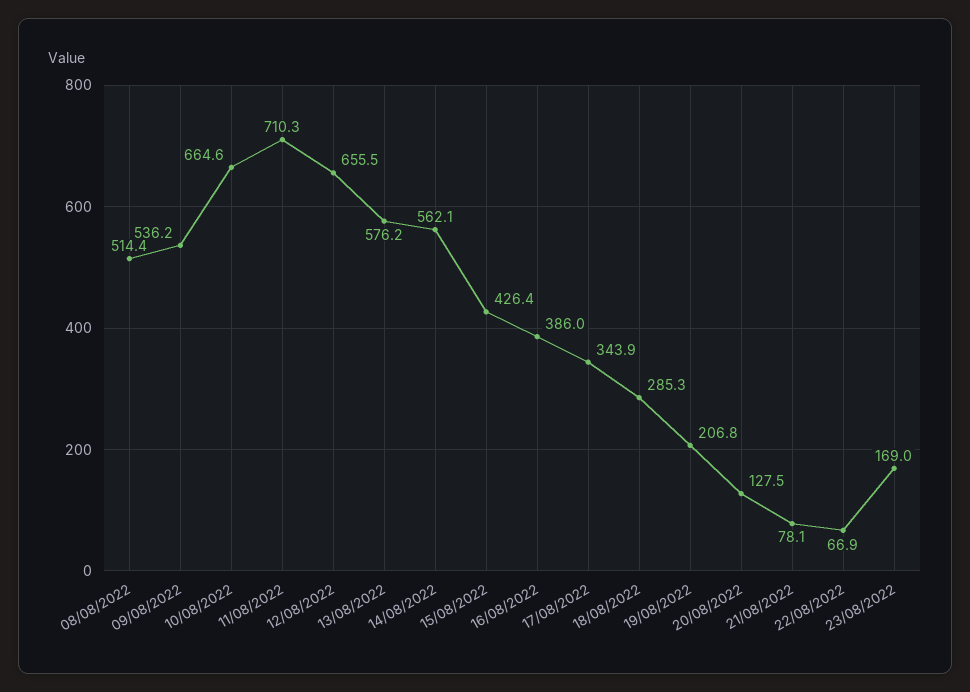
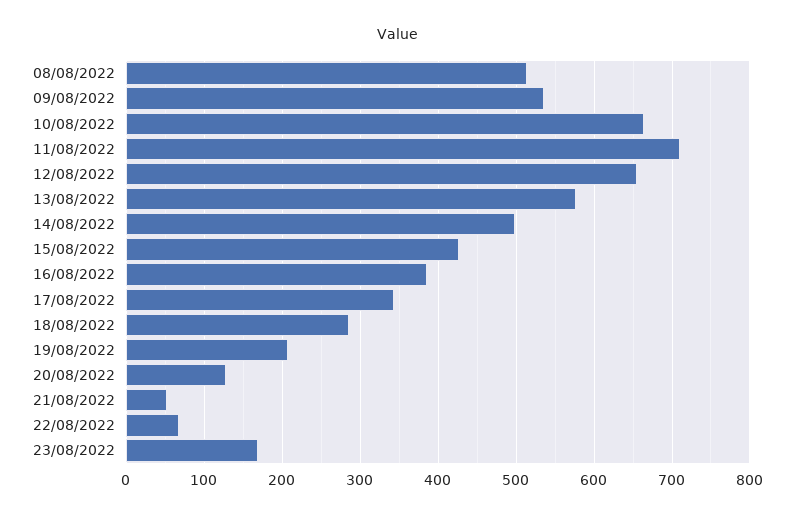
  {
    "08/08/2022": 514.4,
    "09/08/2022": 536.2,
    "10/08/2022": 664.6,
    "11/08/2022": 710.3,
    "12/08/2022": 655.5,
    "13/08/2022": 576.2,
-   "14/08/2022": 562.1,
+   "14/08/2022": 500,
    "15/08/2022": 426.4,
    "16/08/2022": 386,
    "17/08/2022": 343.9,
    "18/08/2022": 285.3,
    "19/08/2022": 206.8,
    "20/08/2022": 127.5,
-   "21/08/2022": 78.1,
+   "21/08/2022": 50,
    "22/08/2022": 66.9,
    "23/08/2022": 169
  }

